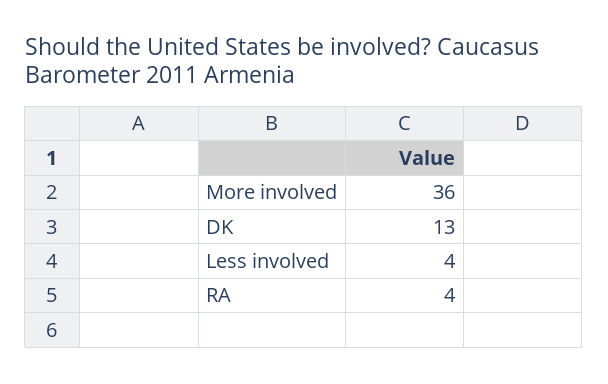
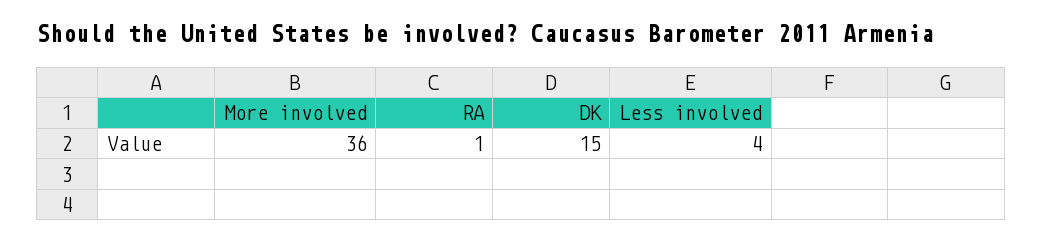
  {
    "More involved": 36,
-   "DK": 13,
+   "DK": 15,
    "Less involved": 4,
-   "RA": 4
+   "RA": 1
  }

